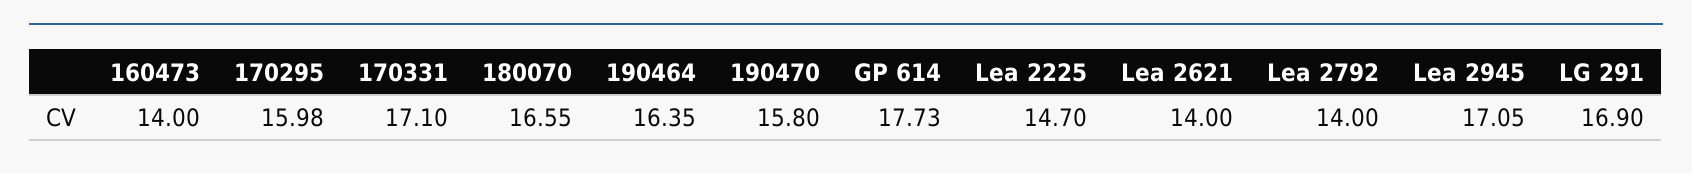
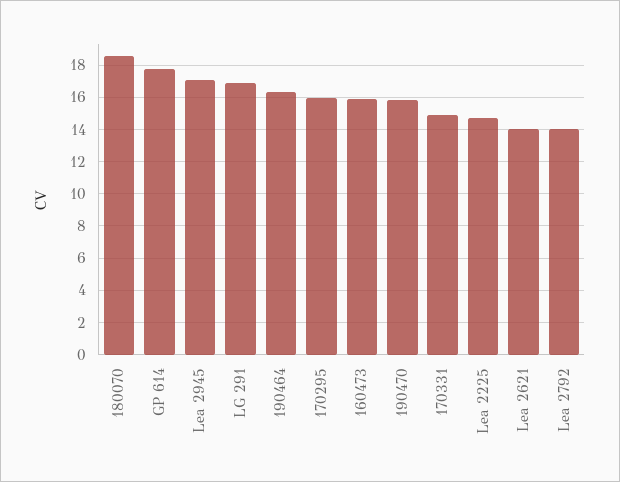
  {
-   "160473": 14,
+   "160473": 16,
    "170295": 15.98,
-   "170331": 17.1,
+   "170331": 15,
-   "180070": 16.55,
+   "180070": 18.5,
    "190464": 16.35,
    "190470": 15.8,
    "GP 614": 17.73,
    "Lea 2225": 14.7,
    "Lea 2621": 14,
    "Lea 2792": 14,
    "Lea 2945": 17.05,
    "LG 291": 16.9
  }

